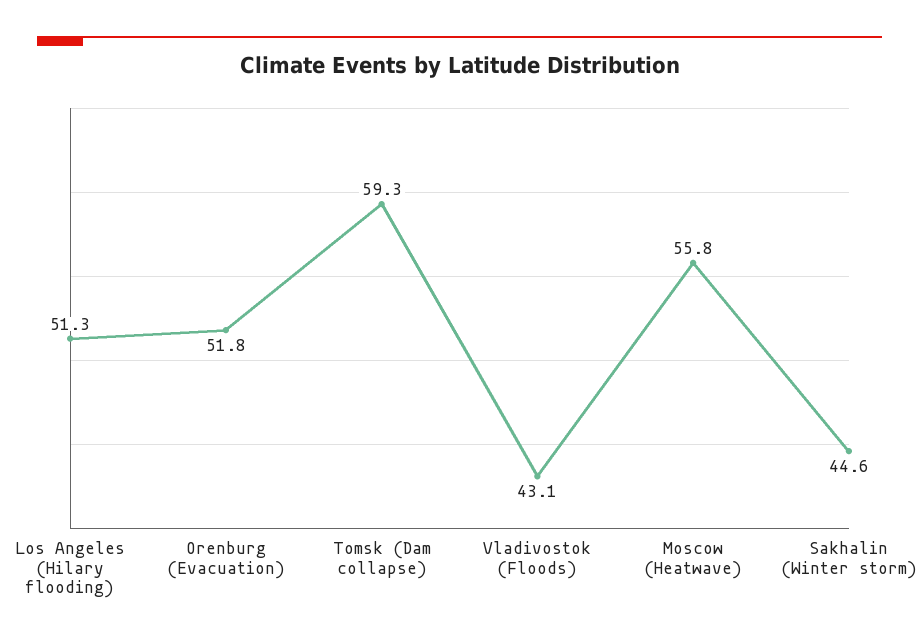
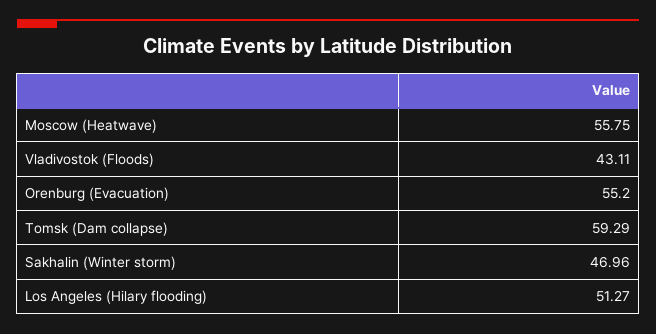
  {
    "Los Angeles (Hilary flooding)": 51.27,
-   "Orenburg (Evacuation)": 51.8,
+   "Orenburg (Evacuation)": 55.2,
    "Tomsk (Dam collapse)": 59.29,
    "Vladivostok (Floods)": 43.11,
    "Moscow (Heatwave)": 55.75,
-   "Sakhalin (Winter storm)": 44.6
+   "Sakhalin (Winter storm)": 46.96
  }

